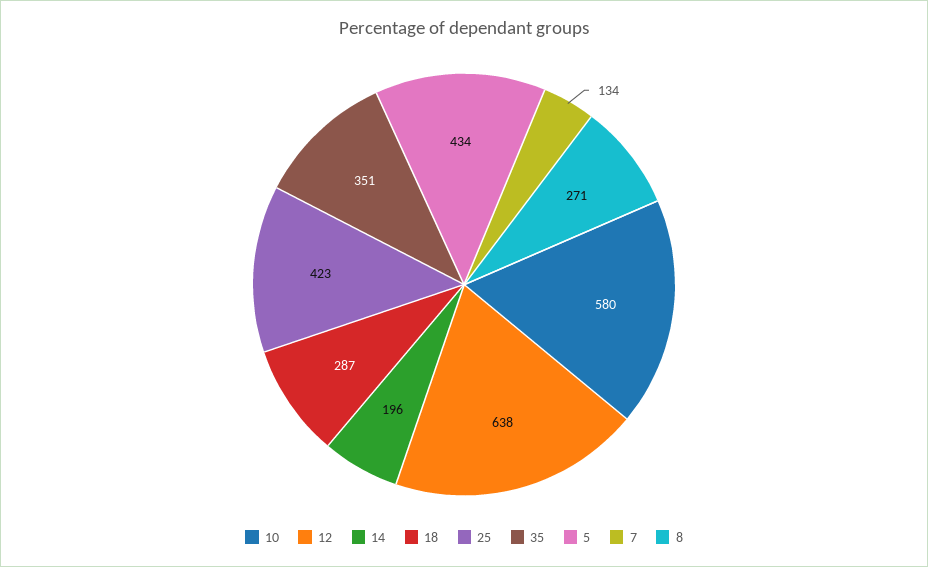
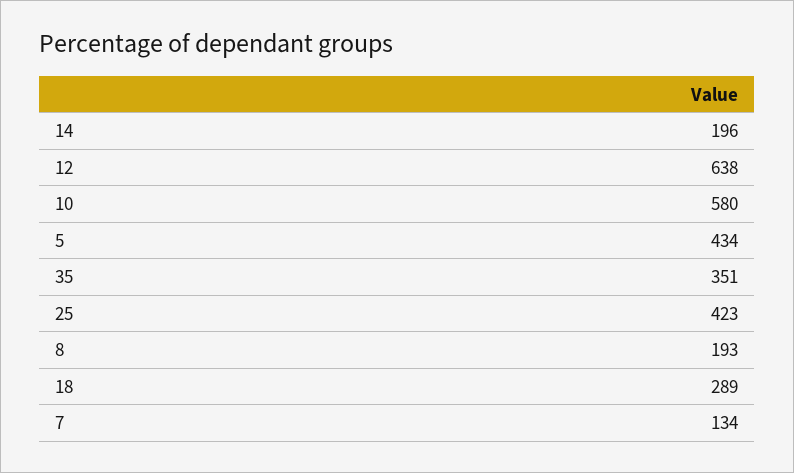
  {
    "10": 580,
    "12": 638,
    "14": 196,
-   "18": 287,
+   "18": 289,
    "25": 423,
    "35": 351,
    "5": 434,
    "7": 134,
-   "8": 271
+   "8": 193
  }

